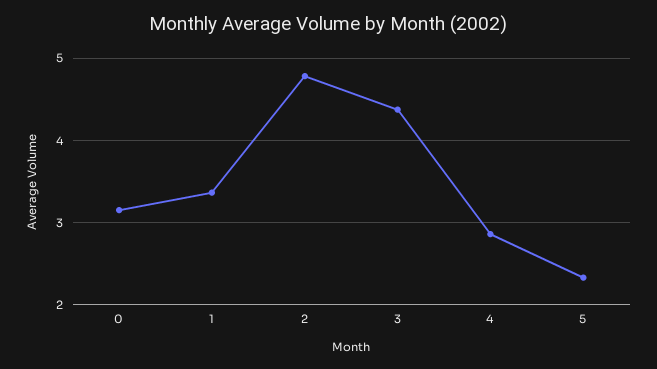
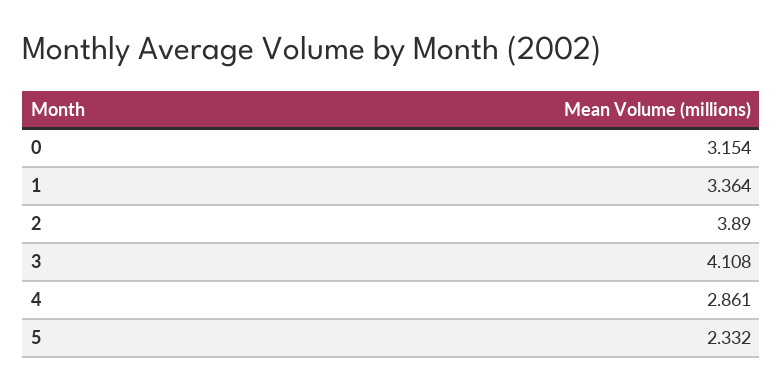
  {
    "0": 3.154,
    "1": 3.364,
-   "2": 4.8,
+   "2": 3.89,
-   "3": 4.4,
+   "3": 4.108,
    "4": 2.861,
    "5": 2.332
  }

